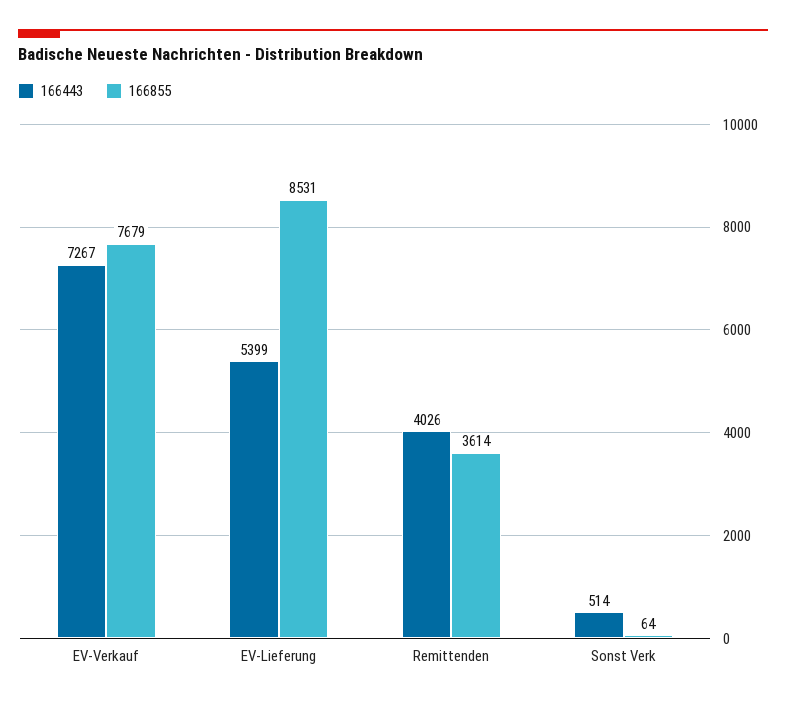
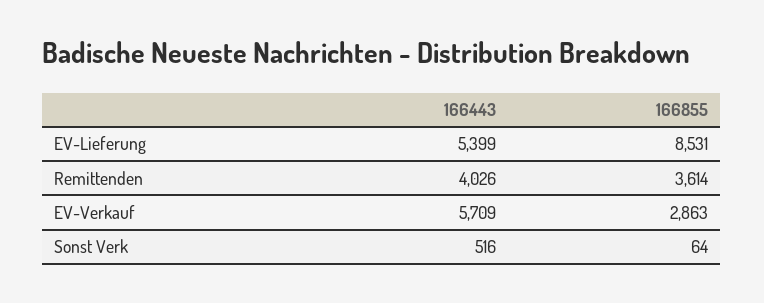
  {
    "166443": {
-     "EV-Verkauf": 7267,
+     "EV-Verkauf": 5709,
      "EV-Lieferung": 5399,
      "Remittenden": 4026,
-     "Sonst Verk": 514
+     "Sonst Verk": 516
    },
    "166855": {
-     "EV-Verkauf": 7679,
+     "EV-Verkauf": 2863,
      "EV-Lieferung": 8531,
      "Remittenden": 3614,
      "Sonst Verk": 64
    }
  }

